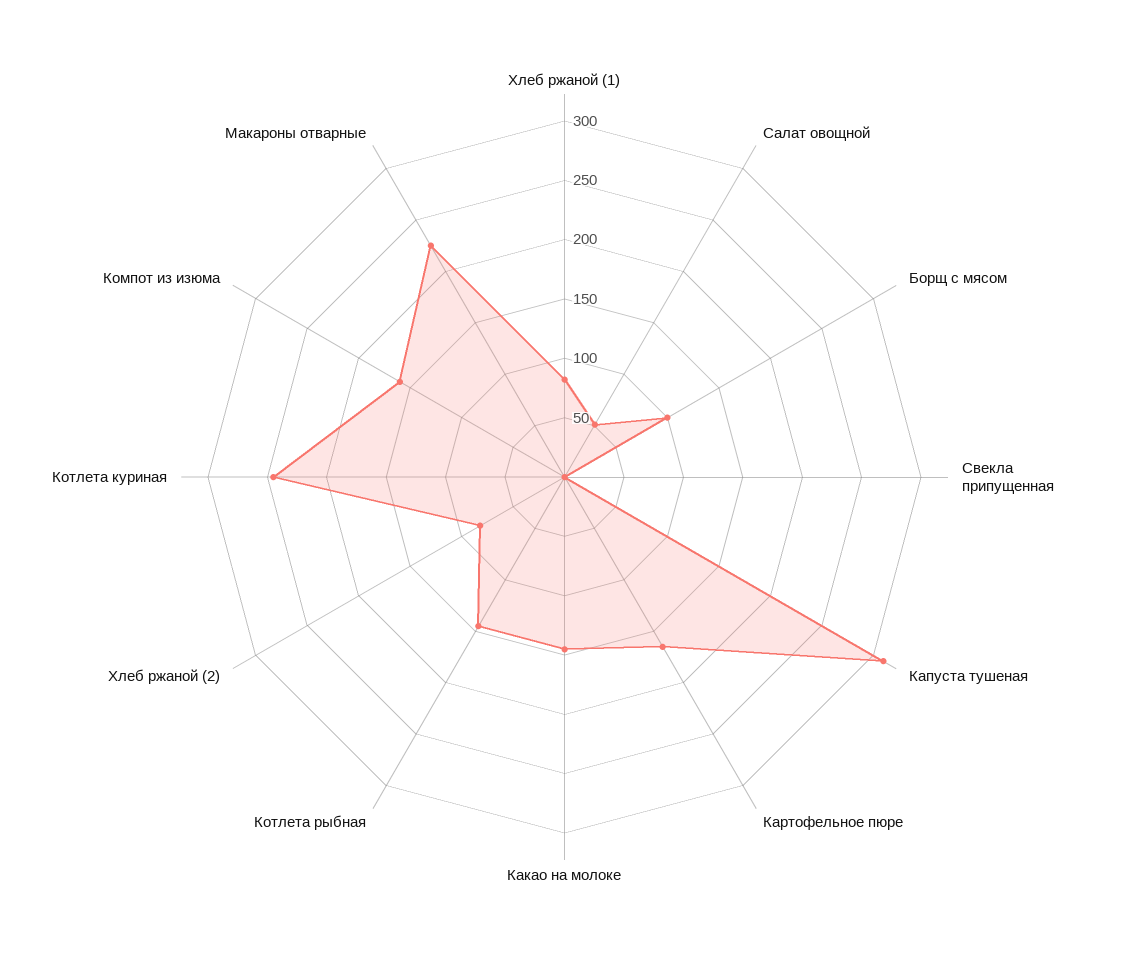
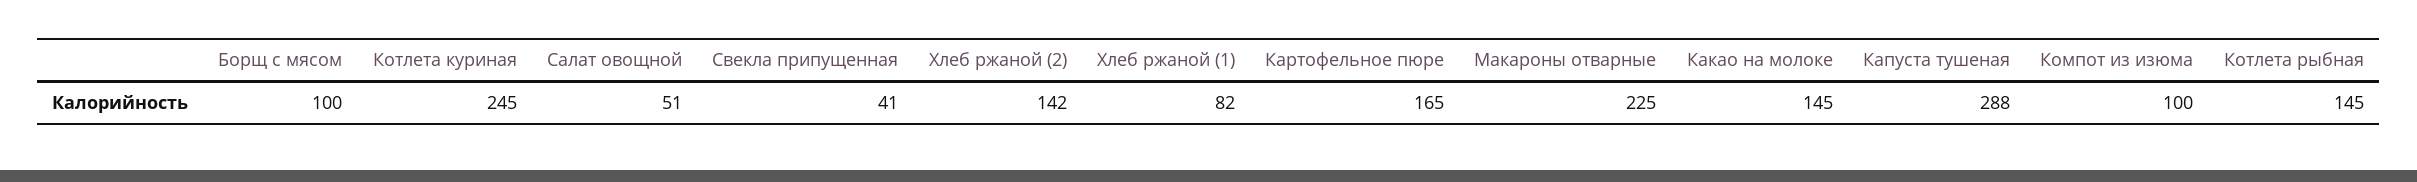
  {
    "Хлеб ржаной (1)": 82,
    "Салат овощной": 51,
    "Борщ с мясом": 100,
-   "Свекла припущенная": 0,
+   "Свекла припущенная": 41,
-   "Капуста тушеная": 310,
+   "Капуста тушеная": 288,
    "Картофельное пюре": 165,
    "Какао на молоке": 145,
    "Котлета рыбная": 145,
-   "Хлеб ржаной (2)": 80,
+   "Хлеб ржаной (2)": 142,
    "Котлета куриная": 245,
-   "Компот из изюма": 160,
+   "Компот из изюма": 100,
    "Макароны отварные": 225
  }

